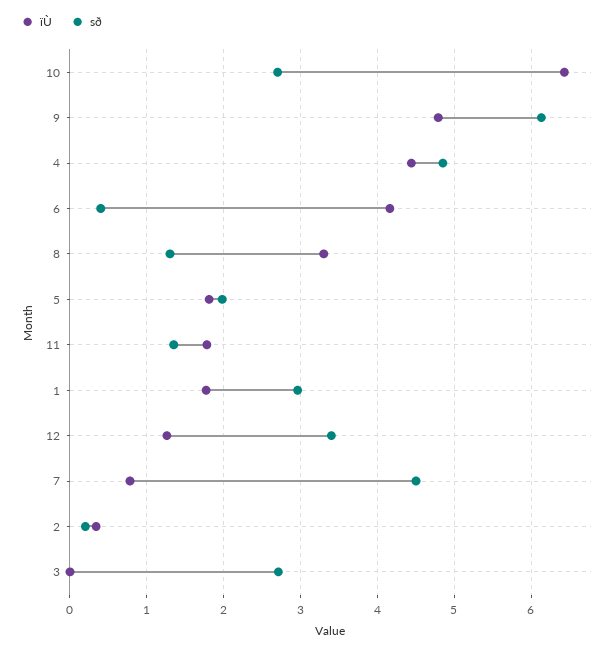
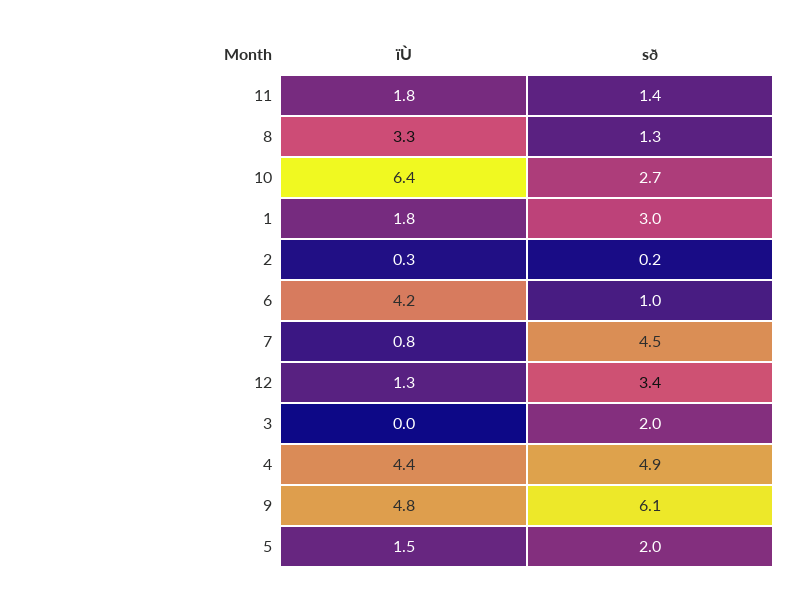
  {
    "ïÙ": {
      "10": 6.4,
      "9": 4.8,
      "4": 4.4,
      "6": 4.2,
      "8": 3.3,
-     "5": 1.8,
+     "5": 1.5,
      "11": 1.8,
      "1": 1.8,
      "12": 1.3,
      "7": 0.8,
      "2": 0.3,
      "3": 0
    },
    "sð": {
      "10": 2.7,
      "9": 6.1,
      "4": 4.9,
-     "6": 0.4,
+     "6": 1,
      "8": 1.3,
      "5": 2,
      "11": 1.4,
      "1": 3,
      "12": 3.4,
      "7": 4.5,
      "2": 0.2,
-     "3": 2.7
+     "3": 2
    }
  }

